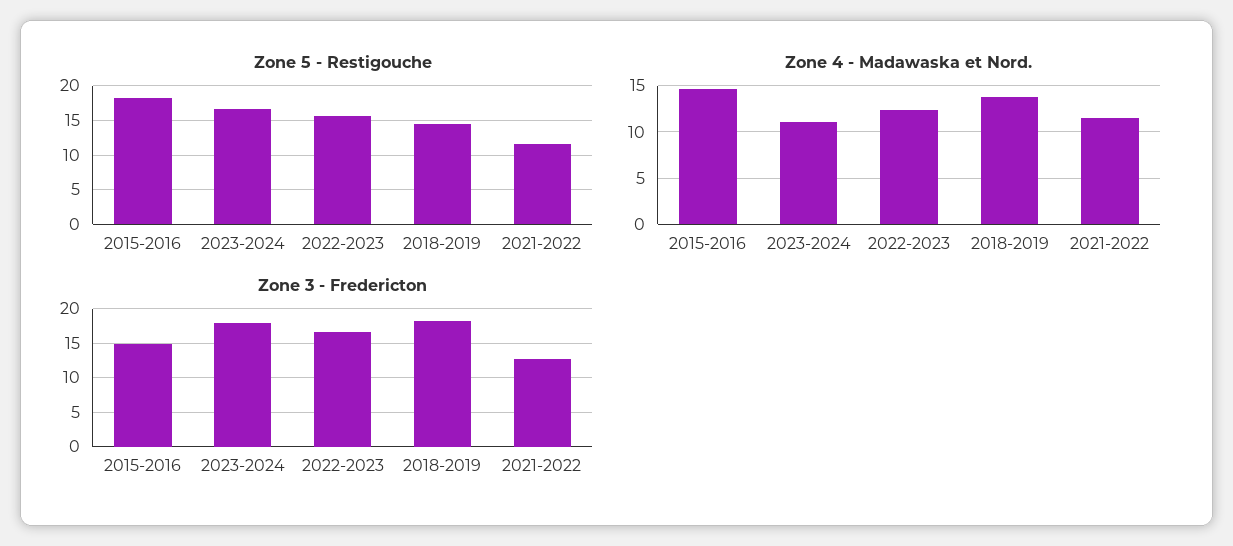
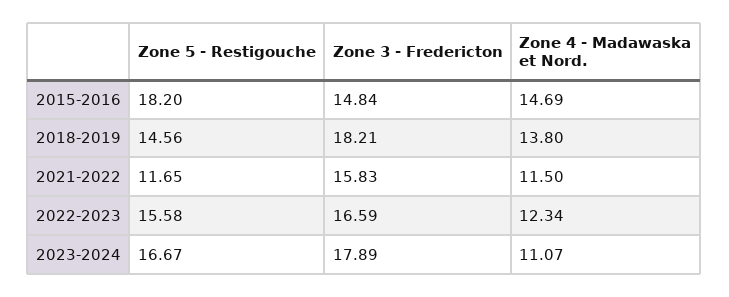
  {
    "Zone 5 - Restigouche": {
      "2015-2016": 18.2,
      "2023-2024": 16.67,
      "2022-2023": 15.58,
      "2018-2019": 14.56,
      "2021-2022": 11.65
    },
    "Zone 4 - Madawaska et Nord.": {
      "2015-2016": 14.69,
      "2023-2024": 11.07,
      "2022-2023": 12.34,
      "2018-2019": 13.8,
      "2021-2022": 11.5
    },
    "Zone 3 - Fredericton": {
      "2015-2016": 14.84,
      "2023-2024": 17.89,
      "2022-2023": 16.59,
      "2018-2019": 18.21,
-     "2021-2022": 13
+     "2021-2022": 15.83
    }
  }

